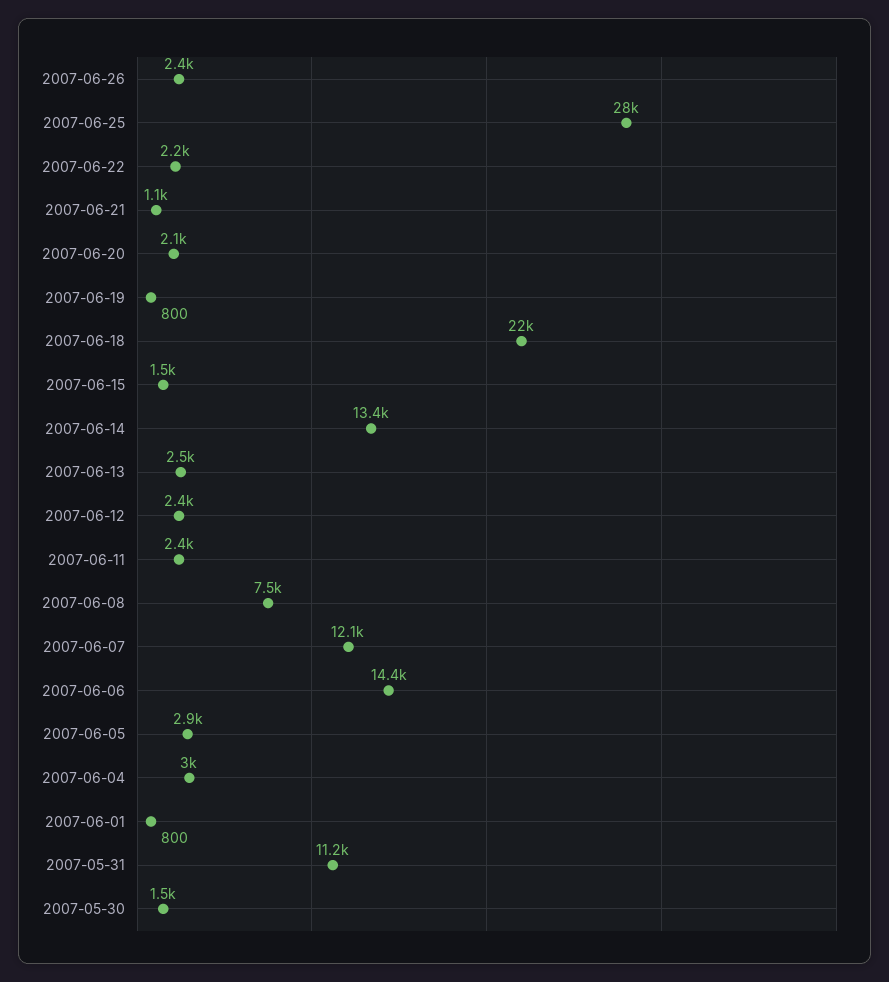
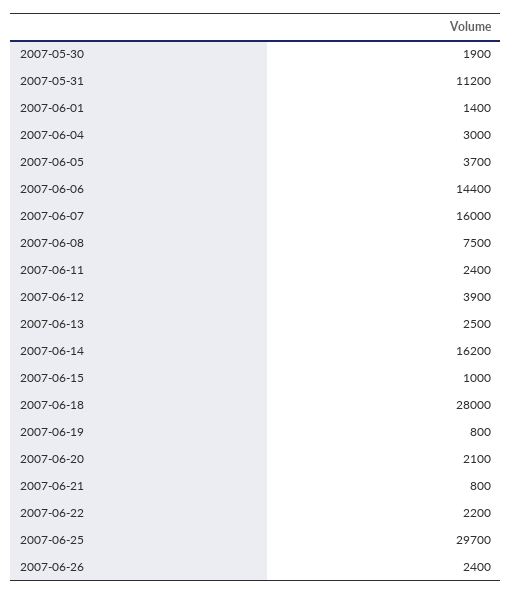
  {
    "2007-06-26": 2400,
-   "2007-06-25": 28000,
+   "2007-06-25": 29700,
    "2007-06-22": 2200,
-   "2007-06-21": 1100,
+   "2007-06-21": 800,
    "2007-06-20": 2100,
    "2007-06-19": 800,
-   "2007-06-18": 22000,
+   "2007-06-18": 28000,
-   "2007-06-15": 1500,
+   "2007-06-15": 1000,
-   "2007-06-14": 13400,
+   "2007-06-14": 16200,
    "2007-06-13": 2500,
-   "2007-06-12": 2400,
+   "2007-06-12": 3900,
    "2007-06-11": 2400,
    "2007-06-08": 7500,
-   "2007-06-07": 12100,
+   "2007-06-07": 16000,
    "2007-06-06": 14400,
-   "2007-06-05": 2900,
+   "2007-06-05": 3700,
    "2007-06-04": 3000,
-   "2007-06-01": 800,
+   "2007-06-01": 1400,
    "2007-05-31": 11200,
-   "2007-05-30": 1500
+   "2007-05-30": 1900
  }

